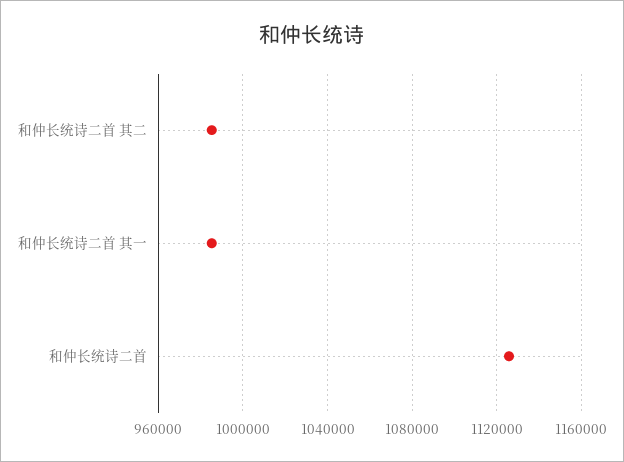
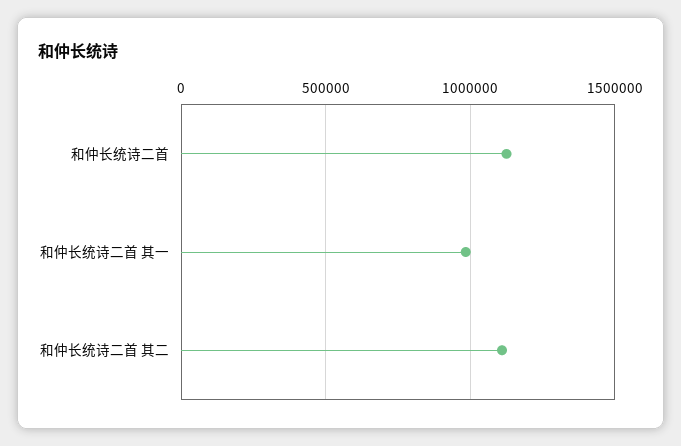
  {
-   "和仲长统诗二首 其二": 985000,
+   "和仲长统诗二首 其二": 1100000,
    "和仲长统诗二首 其一": 985000,
    "和仲长统诗二首": 1125000
  }

